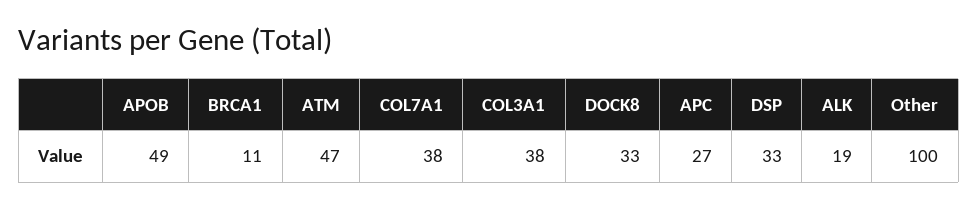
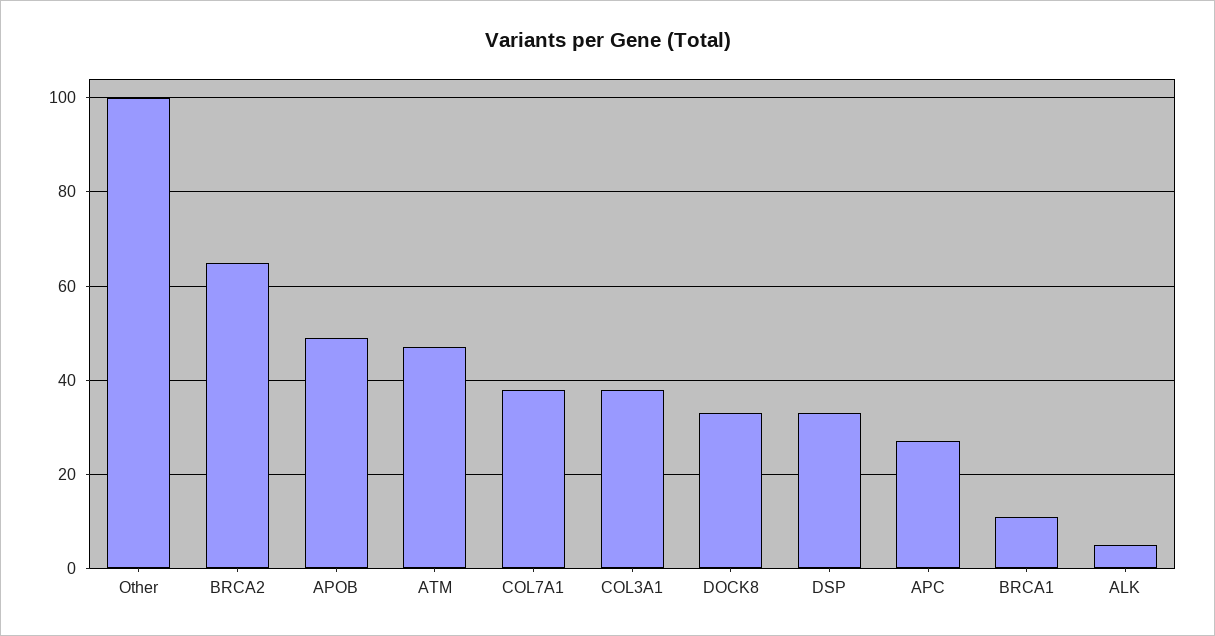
  {
    "APOB": 49,
    "BRCA1": 11,
    "ATM": 47,
    "COL7A1": 38,
    "COL3A1": 38,
    "DOCK8": 33,
    "APC": 27,
    "DSP": 33,
-   "ALK": 19,
+   "ALK": 5,
-   "Other": 100
+   "Other": 100,
+   "BRCA2": 65
  }

